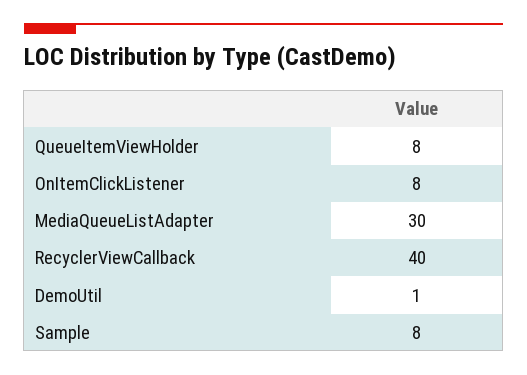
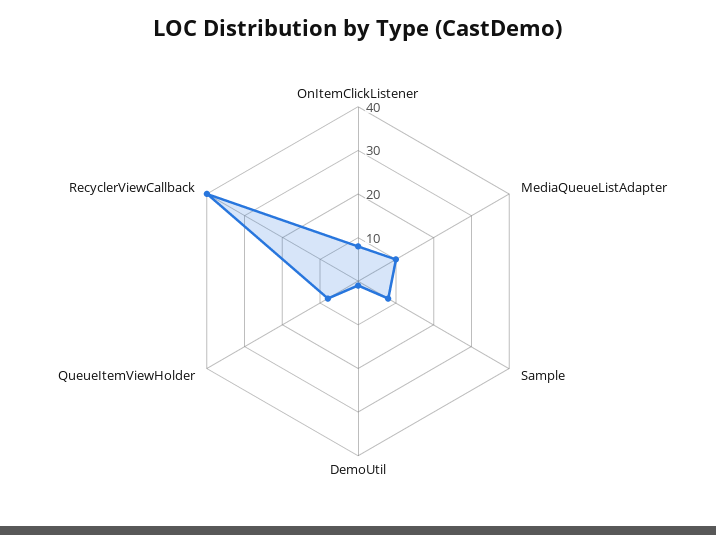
  {
    "QueueItemViewHolder": 8,
    "OnItemClickListener": 8,
-   "MediaQueueListAdapter": 30,
+   "MediaQueueListAdapter": 10,
    "RecyclerViewCallback": 40,
    "DemoUtil": 1,
    "Sample": 8
  }

